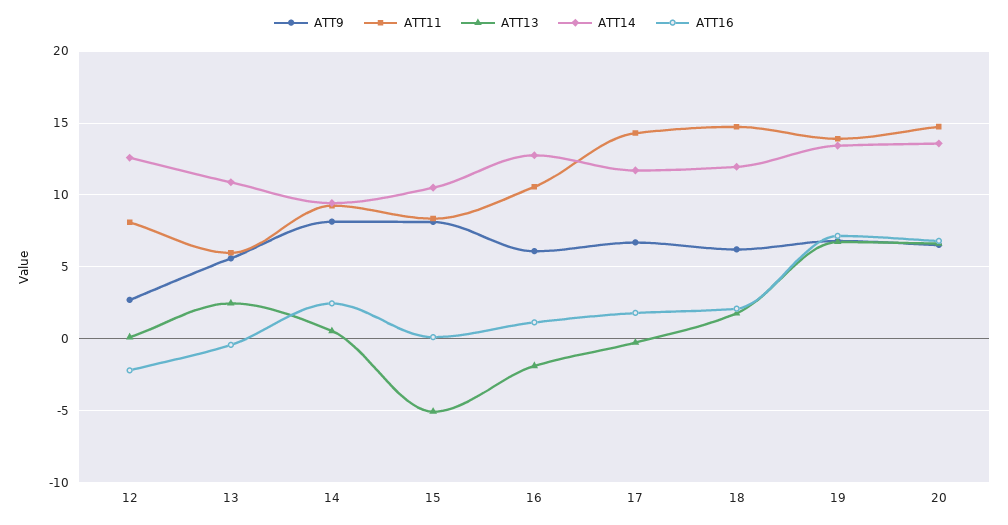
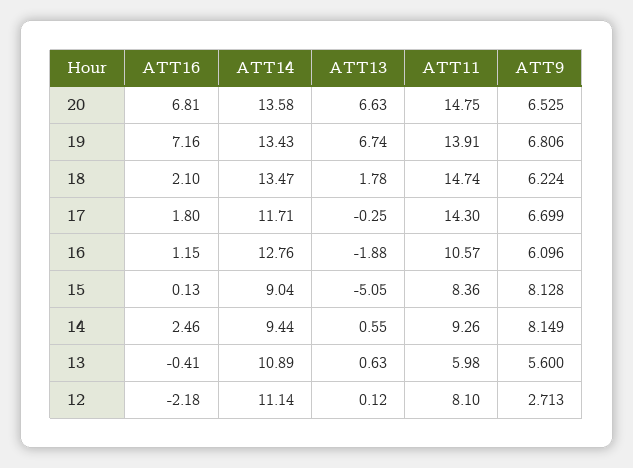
  {
    "ATT9": {
      "12": 2.713,
      "13": 5.6,
      "14": 8.149,
      "15": 8.128,
      "16": 6.096,
      "17": 6.699,
      "18": 6.224,
      "19": 6.806,
      "20": 6.525
    },
    "ATT11": {
      "12": 8.1,
      "13": 5.98,
      "14": 9.26,
      "15": 8.36,
      "16": 10.57,
      "17": 14.3,
      "18": 14.74,
      "19": 13.91,
      "20": 14.75
    },
    "ATT13": {
      "12": 0.12,
-     "13": 2.5,
+     "13": 0.63,
      "14": 0.55,
      "15": -5.05,
      "16": -1.88,
      "17": -0.25,
      "18": 1.78,
      "19": 6.74,
      "20": 6.63
    },
    "ATT14": {
-     "12": 12.5,
+     "12": 11.14,
      "13": 10.89,
      "14": 9.44,
-     "15": 10.5,
+     "15": 9.04,
      "16": 12.76,
      "17": 11.71,
-     "18": 12,
+     "18": 13.47,
      "19": 13.43,
      "20": 13.58
    },
    "ATT16": {
      "12": -2.18,
      "13": -0.41,
      "14": 2.46,
      "15": 0.13,
      "16": 1.15,
      "17": 1.8,
      "18": 2.1,
      "19": 7.16,
      "20": 6.81
    }
  }

